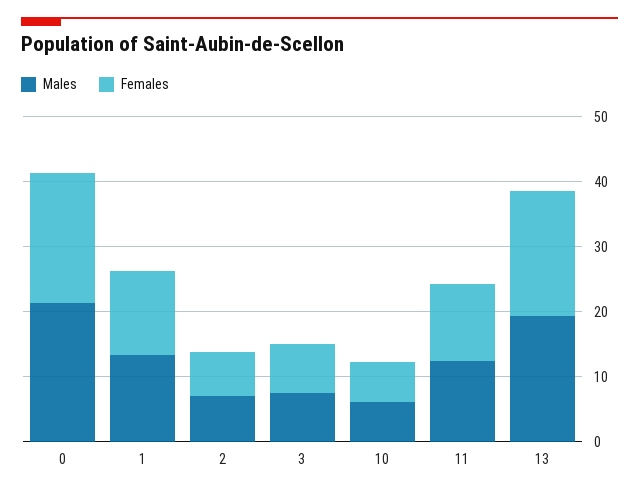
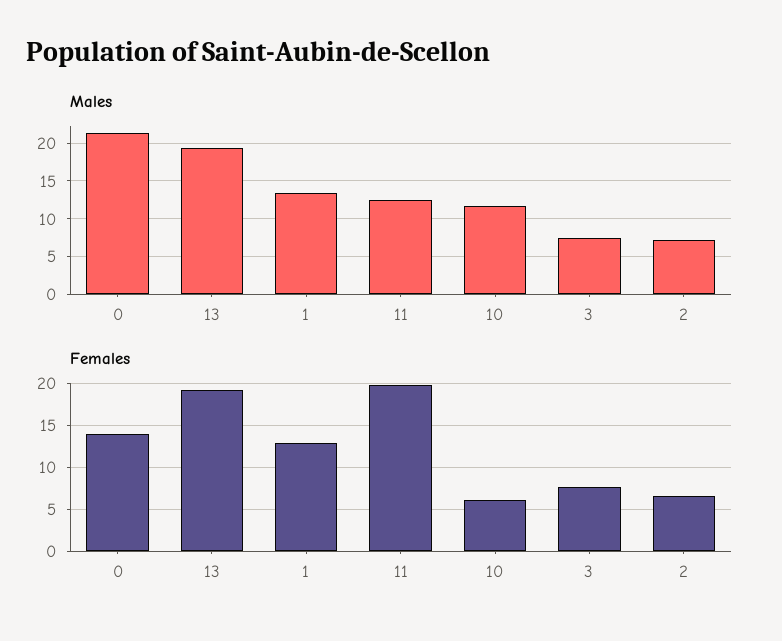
  {
    "Males": {
      "0": 21,
      "1": 13,
      "2": 7,
      "3": 7,
-     "10": 6,
+     "10": 12,
      "11": 12,
      "13": 19
    },
    "Females": {
-     "0": 20,
+     "0": 14,
      "1": 13,
      "2": 7,
      "3": 8,
      "10": 6,
-     "11": 12,
+     "11": 20,
      "13": 19
    }
  }

